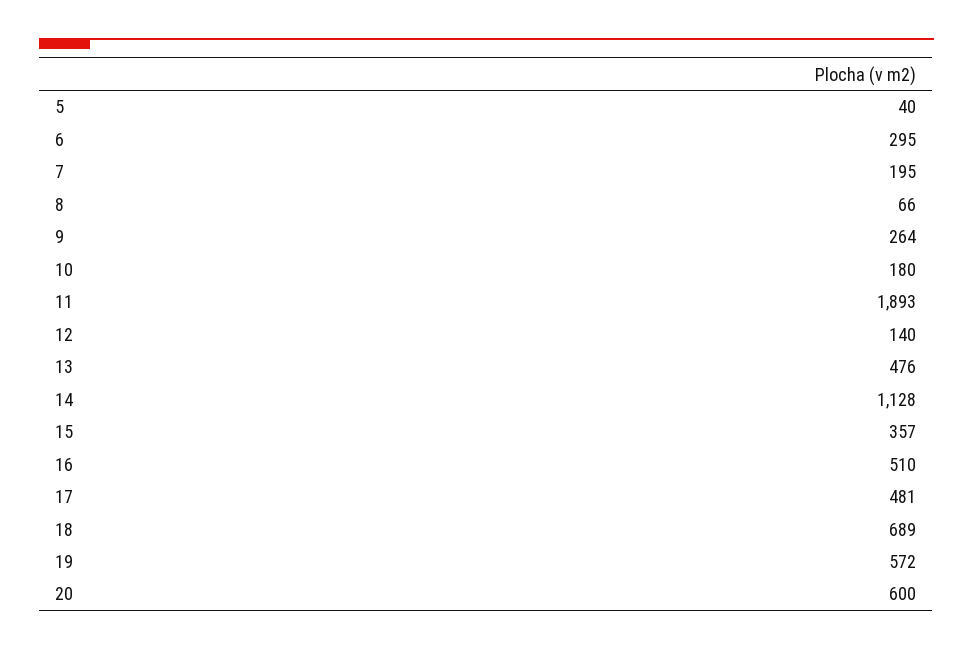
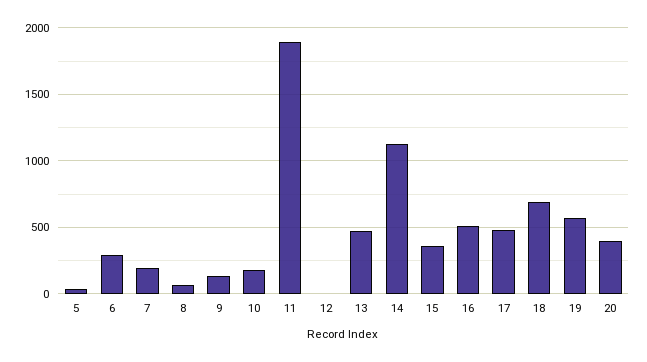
  {
    "5": 40,
    "6": 295,
    "7": 195,
    "8": 66,
-   "9": 264,
+   "9": 150,
    "10": 180,
    "11": 1893,
-   "12": 140,
+   "12": 0,
    "13": 476,
    "14": 1128,
    "15": 357,
    "16": 510,
    "17": 481,
    "18": 689,
    "19": 572,
-   "20": 600
+   "20": 400
  }

